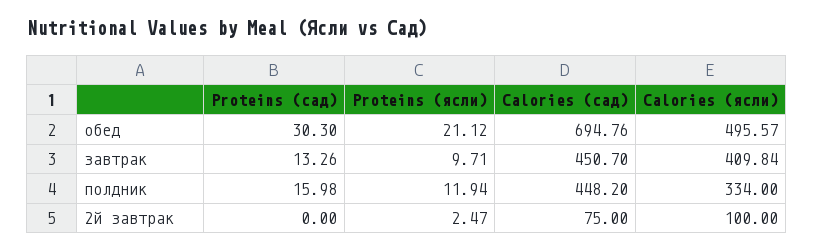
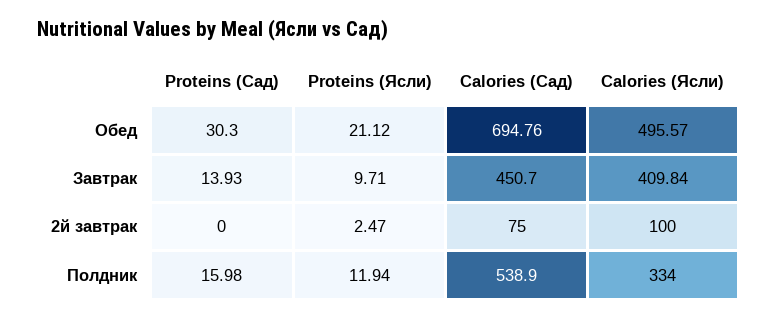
  {
    "Proteins (сад)": {
      "обед": 30.3,
-     "завтрак": 13.26,
+     "завтрак": 13.93,
      "полдник": 15.98,
      "2й завтрак": 0
    },
    "Proteins (ясли)": {
      "обед": 21.12,
      "завтрак": 9.71,
      "полдник": 11.94,
      "2й завтрак": 2.47
    },
    "Calories (сад)": {
      "обед": 694.76,
      "завтрак": 450.7,
-     "полдник": 448.2,
+     "полдник": 538.9,
      "2й завтрак": 75
    },
    "Calories (ясли)": {
      "обед": 495.57,
      "завтрак": 409.84,
      "полдник": 334,
      "2й завтрак": 100
    }
  }

